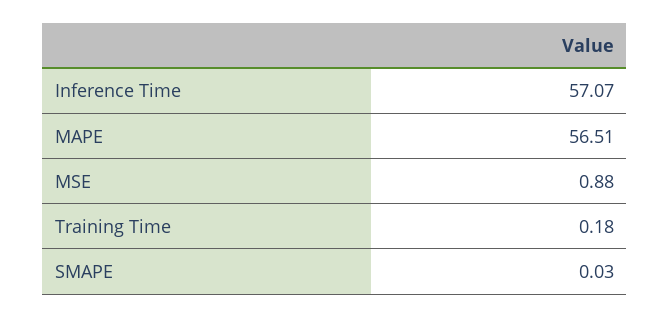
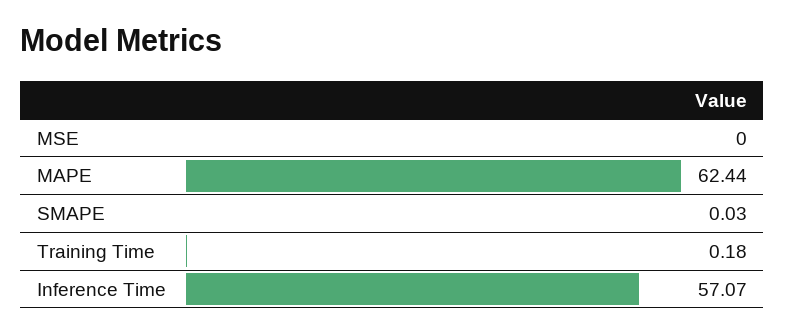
  {
    "Inference Time": 57.07,
-   "MAPE": 56.51,
+   "MAPE": 62.44,
-   "MSE": 0.88,
+   "MSE": 0,
    "Training Time": 0.18,
    "SMAPE": 0.03
  }

